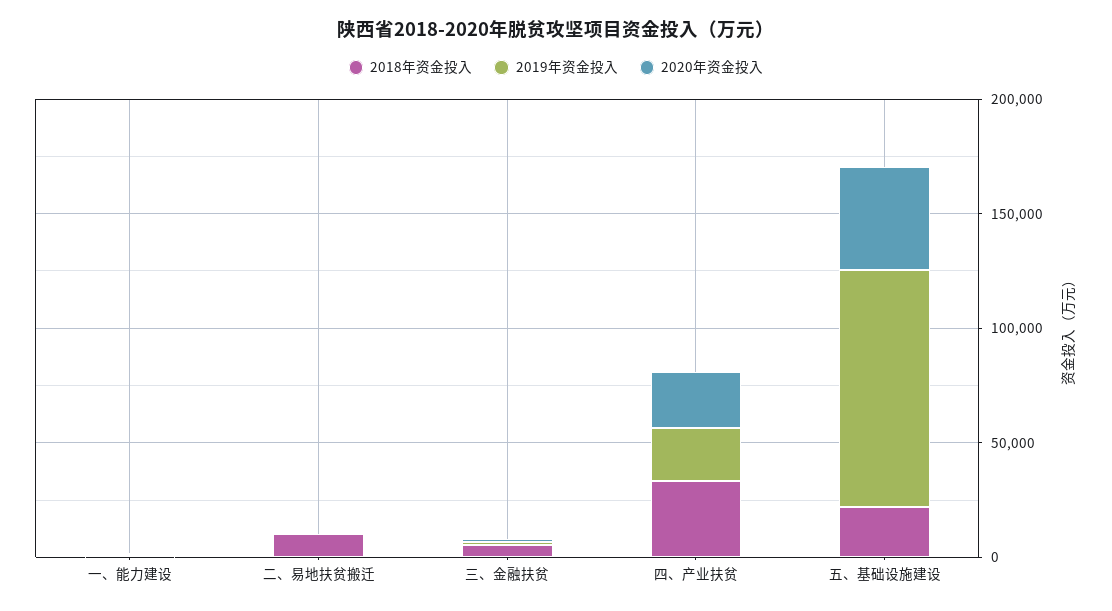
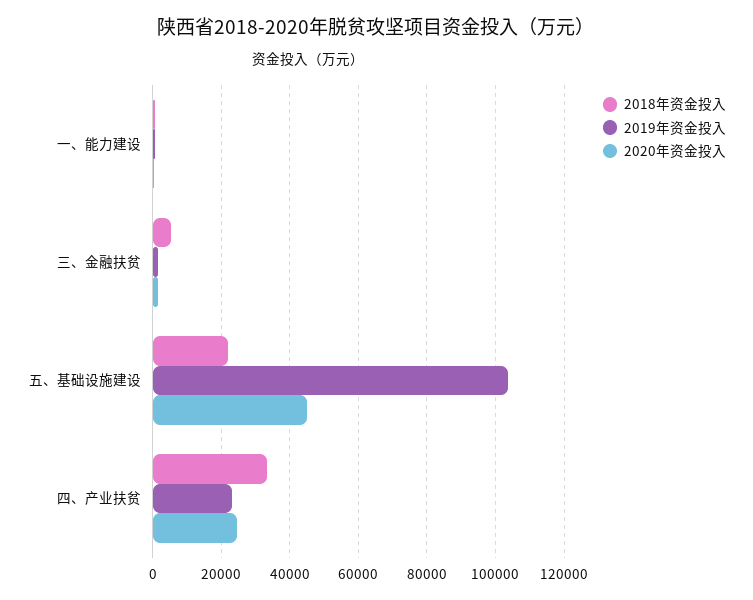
  {
    "2018年资金投入": {
      "一、能力建设": 0,
-     "二、易地扶贫搬迁": 10000,
      "三、金融扶贫": 6000,
      "四、产业扶贫": 34000,
      "五、基础设施建设": 22000
    },
    "2019年资金投入": {
      "一、能力建设": 0,
-     "二、易地扶贫搬迁": 0,
      "三、金融扶贫": 2000,
      "四、产业扶贫": 24000,
      "五、基础设施建设": 104000
    },
    "2020年资金投入": {
      "一、能力建设": 0,
-     "二、易地扶贫搬迁": 0,
      "三、金融扶贫": 2000,
      "四、产业扶贫": 24000,
      "五、基础设施建设": 44000
    }
  }

